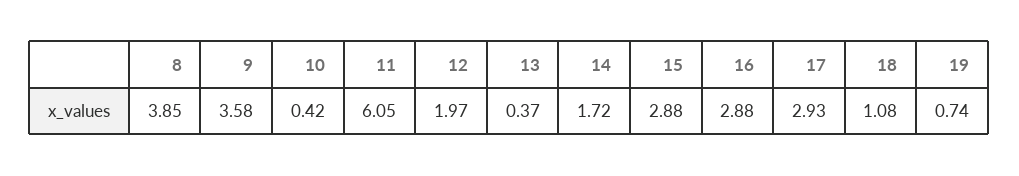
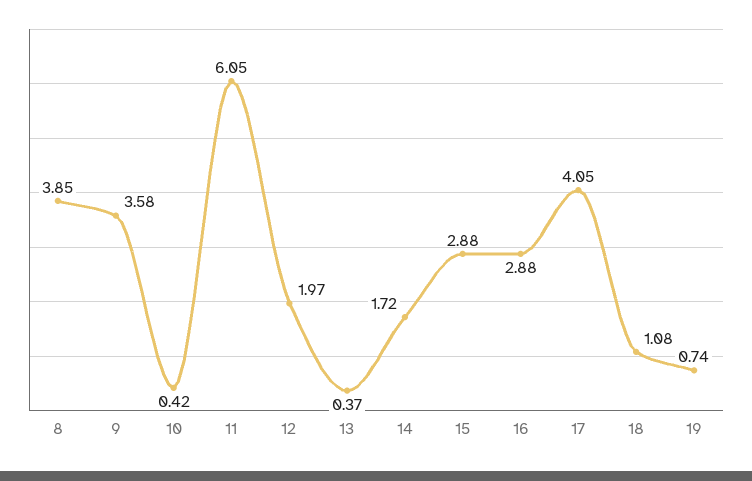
  {
    "8": 3.85,
    "9": 3.58,
    "10": 0.42,
    "11": 6.05,
    "12": 1.97,
    "13": 0.37,
    "14": 1.72,
    "15": 2.88,
    "16": 2.88,
-   "17": 2.93,
+   "17": 4.05,
    "18": 1.08,
    "19": 0.74
  }

